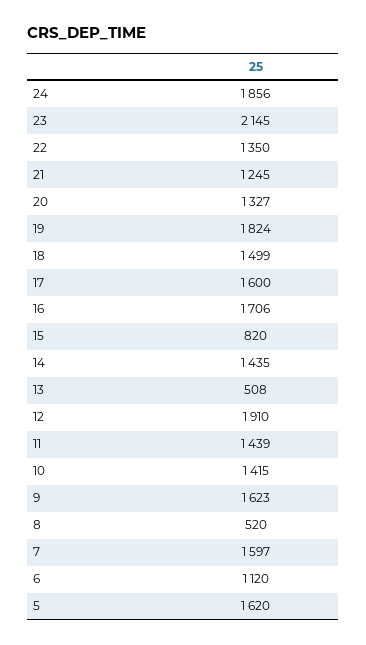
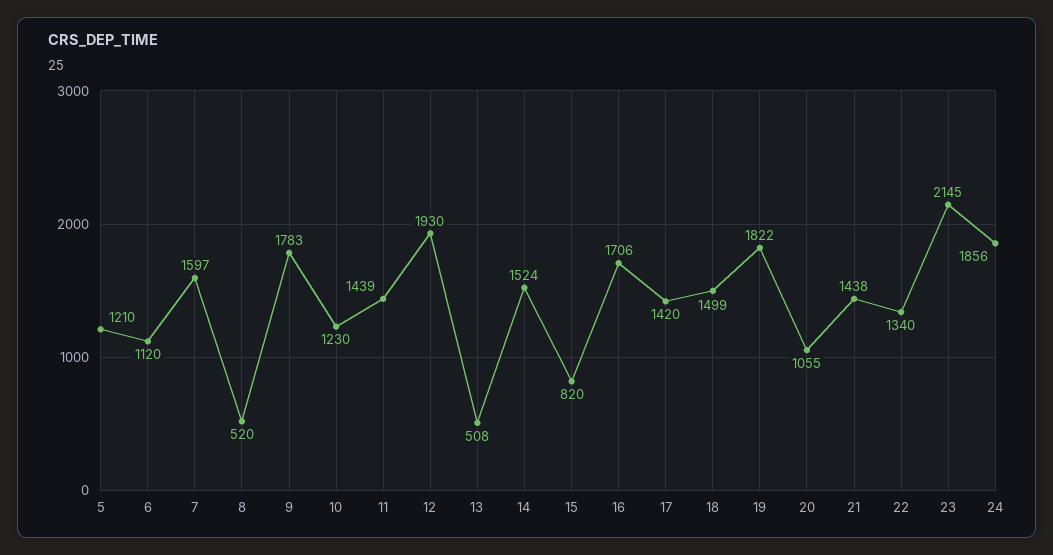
  {
    "24": 1856,
    "23": 2145,
-   "22": 1350,
+   "22": 1340,
-   "21": 1245,
+   "21": 1438,
-   "20": 1327,
+   "20": 1055,
-   "19": 1824,
+   "19": 1822,
    "18": 1499,
-   "17": 1600,
+   "17": 1420,
    "16": 1706,
    "15": 820,
-   "14": 1435,
+   "14": 1524,
    "13": 508,
-   "12": 1910,
+   "12": 1930,
    "11": 1439,
-   "10": 1415,
+   "10": 1230,
-   "9": 1623,
+   "9": 1783,
    "8": 520,
    "7": 1597,
    "6": 1120,
-   "5": 1620
+   "5": 1210
  }

